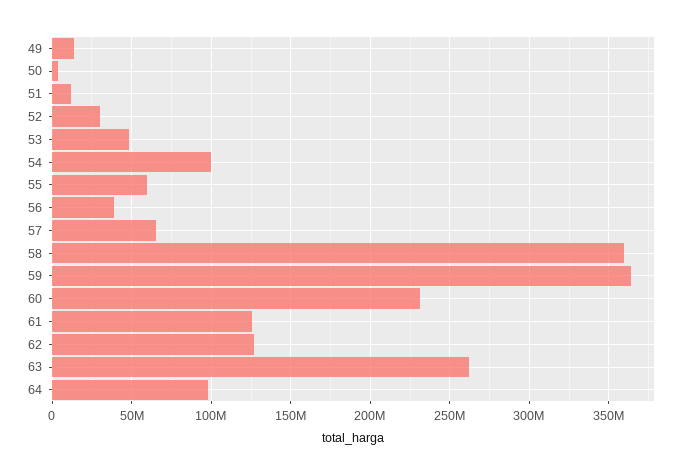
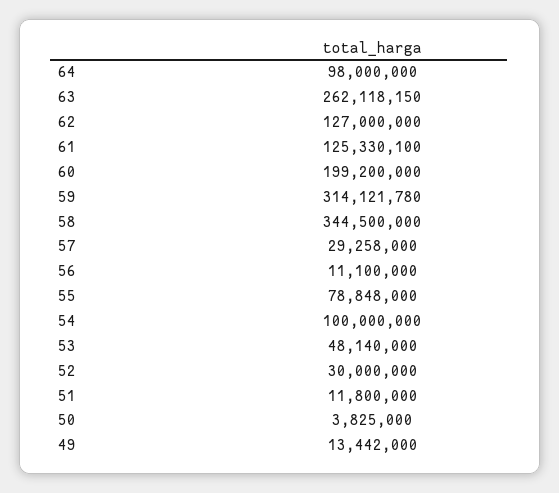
  {
    "49": 13442000,
    "50": 3825000,
    "51": 11800000,
    "52": 30000000,
    "53": 48140000,
    "54": 100000000,
-   "55": 60000000,
+   "55": 78848000,
-   "56": 40000000,
+   "56": 11100000,
-   "57": 65000000,
+   "57": 29258000,
-   "58": 360000000,
+   "58": 344500000,
-   "59": 365000000,
+   "59": 314121780,
-   "60": 230000000,
+   "60": 199200000,
    "61": 125330100,
    "62": 127000000,
    "63": 262118150,
    "64": 98000000
  }

